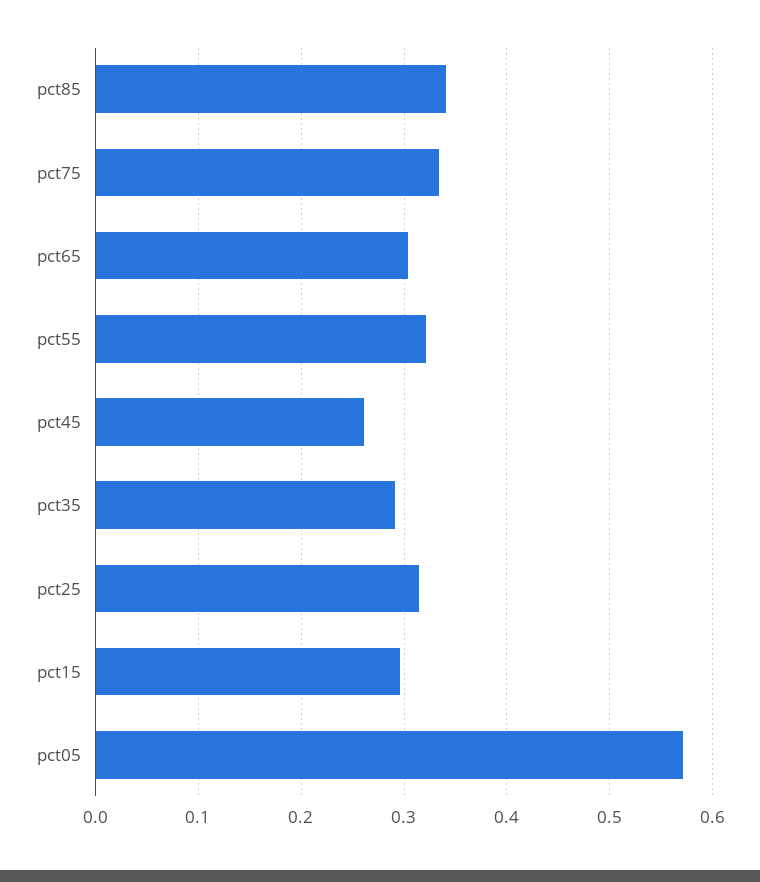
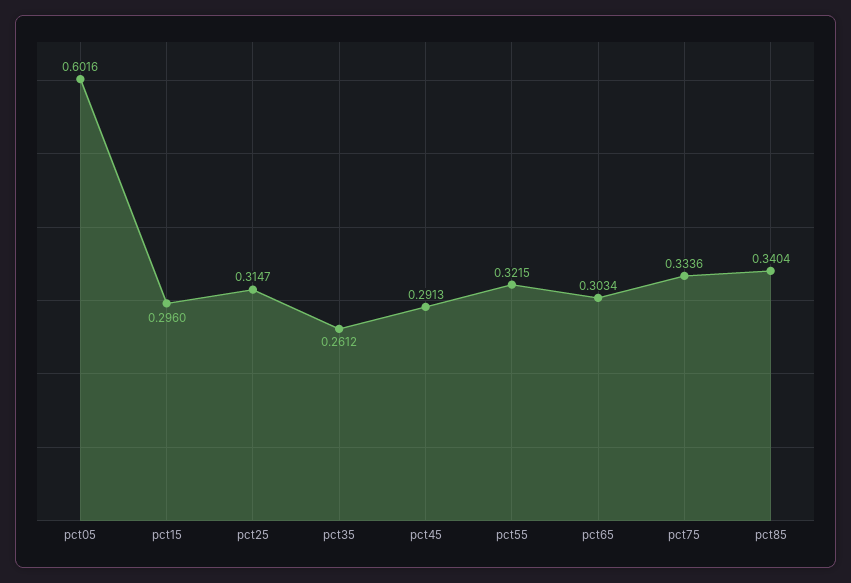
  {
    "pct85": 0.3404,
    "pct75": 0.3336,
    "pct65": 0.3034,
    "pct55": 0.3215,
-   "pct45": 0.26,
+   "pct45": 0.2913,
-   "pct35": 0.29,
+   "pct35": 0.2612,
    "pct25": 0.3147,
    "pct15": 0.296,
-   "pct05": 0.57
+   "pct05": 0.6016
  }

